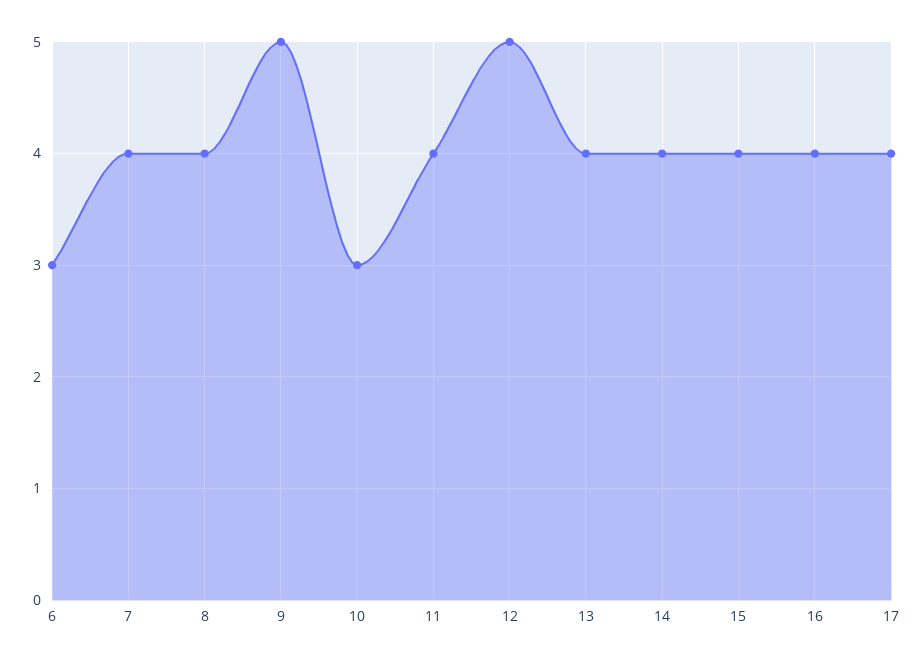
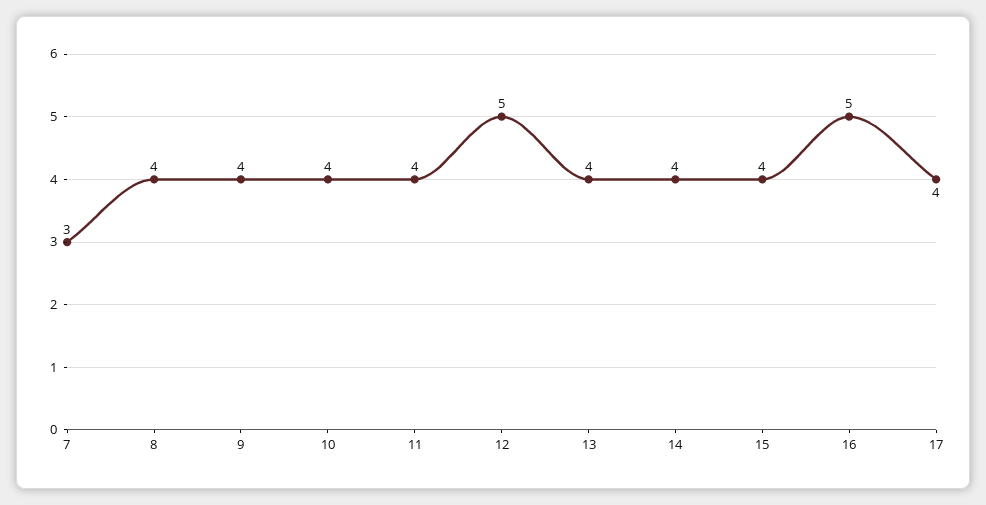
  {
-   "6": 3,
-   "7": 4,
+   "7": 3,
    "8": 4,
-   "9": 5,
+   "9": 4,
-   "10": 3,
+   "10": 4,
    "11": 4,
    "12": 5,
    "13": 4,
    "14": 4,
    "15": 4,
-   "16": 4,
+   "16": 5,
    "17": 4
  }

